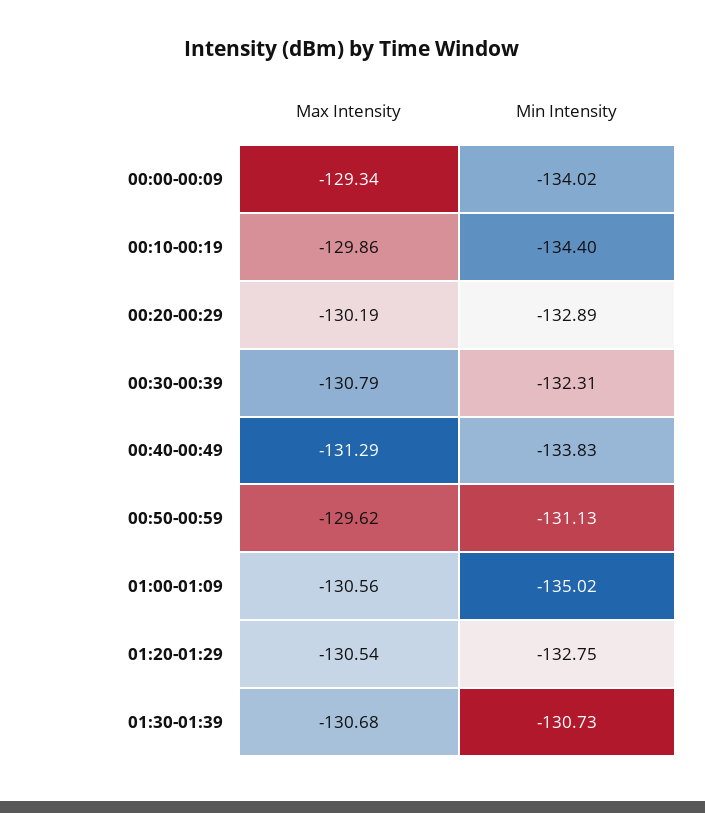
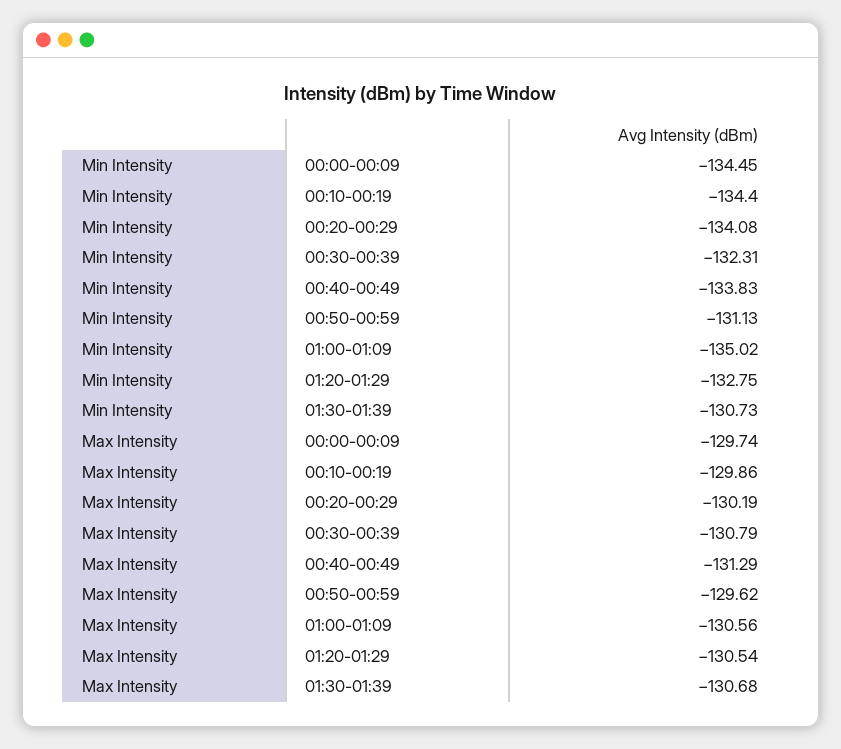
  {
    "Max Intensity": {
-     "00:00-00:09": -129.34,
+     "00:00-00:09": -129.74,
      "00:10-00:19": -129.86,
      "00:20-00:29": -130.19,
      "00:30-00:39": -130.79,
      "00:40-00:49": -131.29,
      "00:50-00:59": -129.62,
      "01:00-01:09": -130.56,
      "01:20-01:29": -130.54,
      "01:30-01:39": -130.68
    },
    "Min Intensity": {
-     "00:00-00:09": -134.02,
+     "00:00-00:09": -134.45,
      "00:10-00:19": -134.4,
-     "00:20-00:29": -132.89,
+     "00:20-00:29": -134.08,
      "00:30-00:39": -132.31,
      "00:40-00:49": -133.83,
      "00:50-00:59": -131.13,
      "01:00-01:09": -135.02,
      "01:20-01:29": -132.75,
      "01:30-01:39": -130.73
    }
  }

